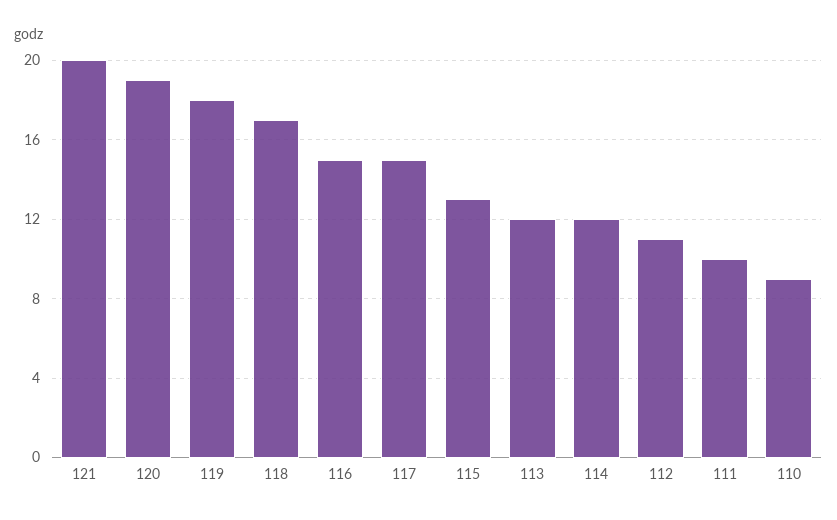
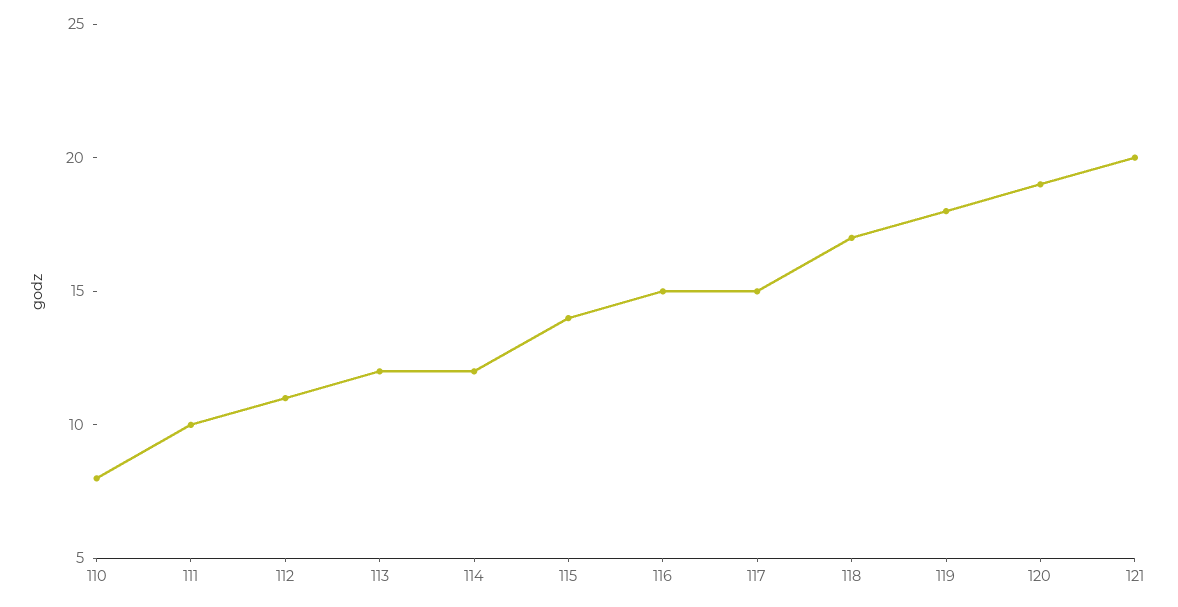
  {
    "121": 20,
    "120": 19,
    "119": 18,
    "118": 17,
    "116": 15,
    "117": 15,
-   "115": 13,
+   "115": 14,
    "113": 12,
    "114": 12,
    "112": 11,
    "111": 10,
-   "110": 9
+   "110": 8
  }

